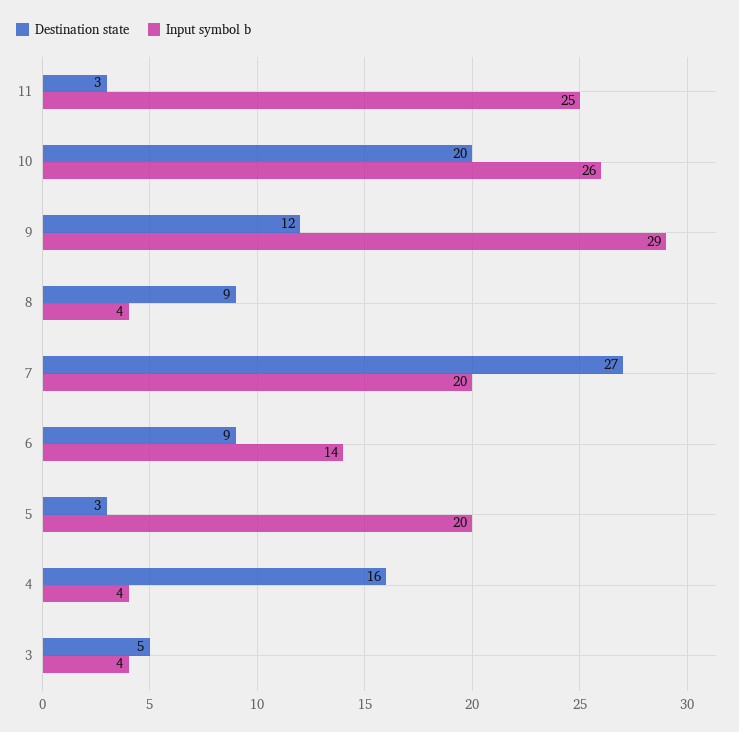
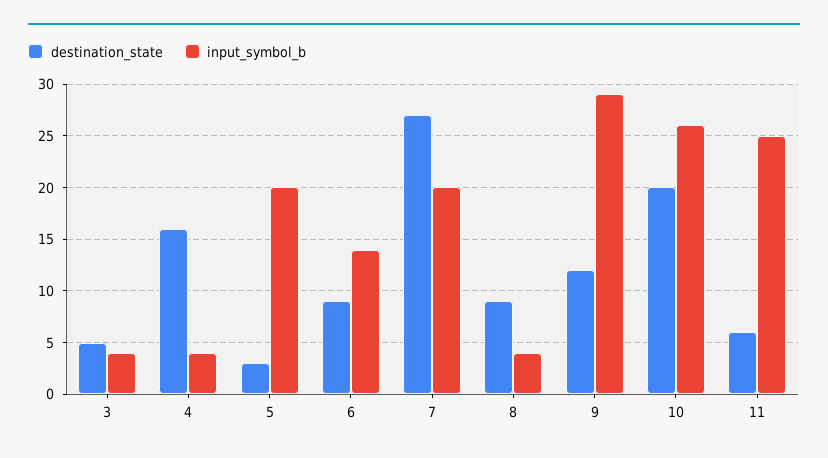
  {
    "Destination state": {
-     "11": 3,
+     "11": 6,
      "10": 20,
      "9": 12,
      "8": 9,
      "7": 27,
      "6": 9,
      "5": 3,
      "4": 16,
      "3": 5
    },
    "Input symbol b": {
      "11": 25,
      "10": 26,
      "9": 29,
      "8": 4,
      "7": 20,
      "6": 14,
      "5": 20,
      "4": 4,
      "3": 4
    }
  }

